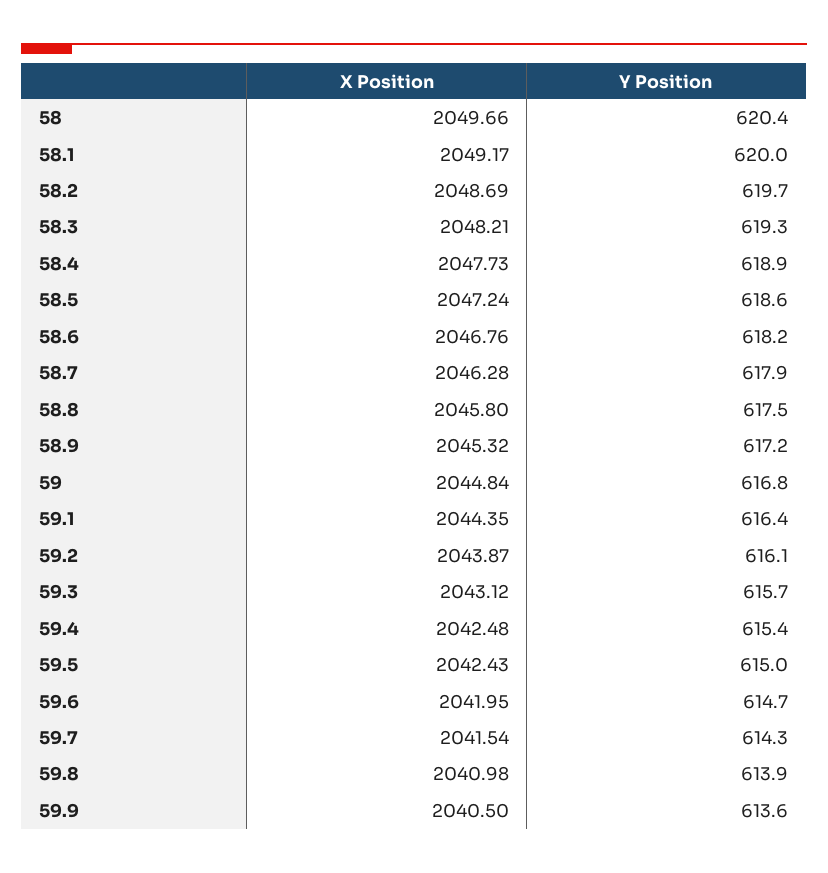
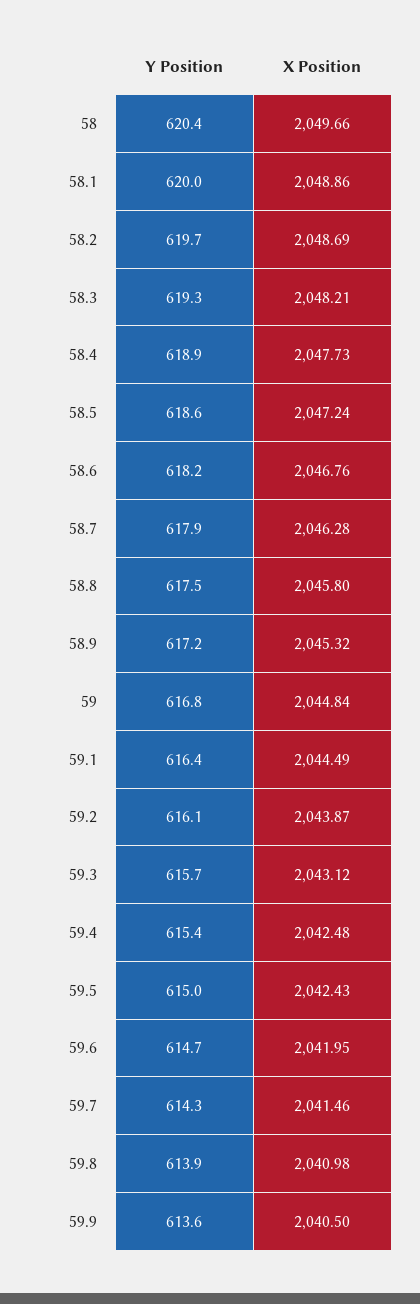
  {
    "X Position": {
      "58": 2049.66,
-     "58.1": 2049.17,
+     "58.1": 2048.86,
      "58.2": 2048.69,
      "58.3": 2048.21,
      "58.4": 2047.73,
      "58.5": 2047.24,
      "58.6": 2046.76,
      "58.7": 2046.28,
      "58.8": 2045.8,
      "58.9": 2045.32,
      "59": 2044.84,
-     "59.1": 2044.35,
+     "59.1": 2044.49,
      "59.2": 2043.87,
      "59.3": 2043.12,
      "59.4": 2042.48,
      "59.5": 2042.43,
      "59.6": 2041.95,
-     "59.7": 2041.54,
+     "59.7": 2041.46,
      "59.8": 2040.98,
      "59.9": 2040.5
    },
    "Y Position": {
      "58": 620.4,
      "58.1": 620,
      "58.2": 619.7,
      "58.3": 619.3,
      "58.4": 618.9,
      "58.5": 618.6,
      "58.6": 618.2,
      "58.7": 617.9,
      "58.8": 617.5,
      "58.9": 617.2,
      "59": 616.8,
      "59.1": 616.4,
      "59.2": 616.1,
      "59.3": 615.7,
      "59.4": 615.4,
      "59.5": 615,
      "59.6": 614.7,
      "59.7": 614.3,
      "59.8": 613.9,
      "59.9": 613.6
    }
  }

